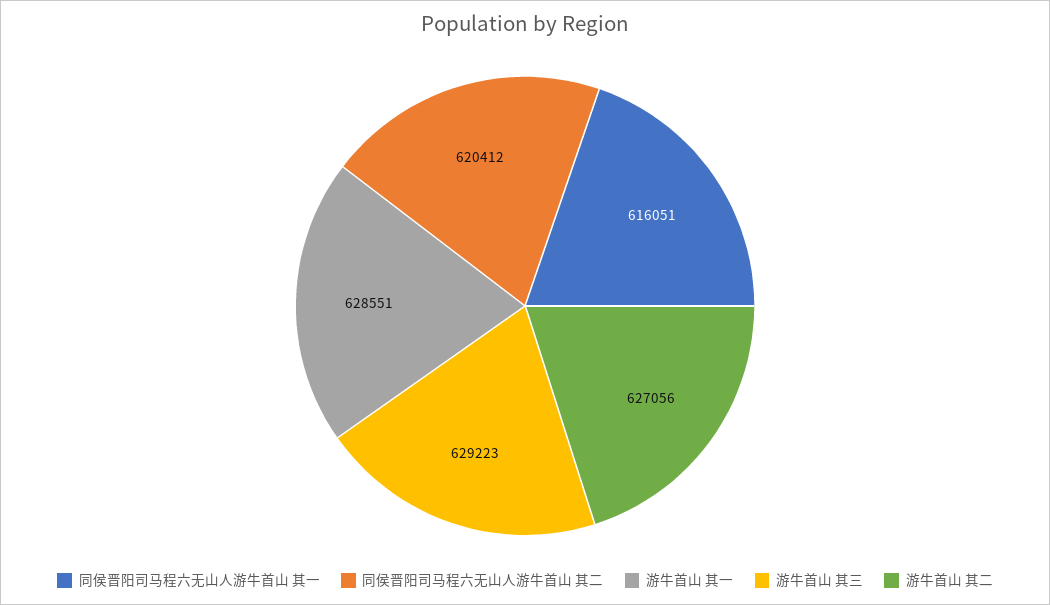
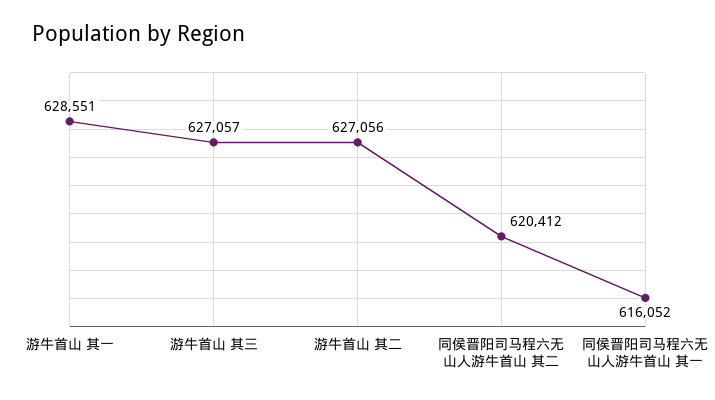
  {
-   "同侯晋阳司马程六无山人游牛首山 其一": 616051,
+   "同侯晋阳司马程六无山人游牛首山 其一": 616052,
    "同侯晋阳司马程六无山人游牛首山 其二": 620412,
    "游牛首山 其一": 628551,
-   "游牛首山 其三": 629223,
+   "游牛首山 其三": 627057,
    "游牛首山 其二": 627056
  }

